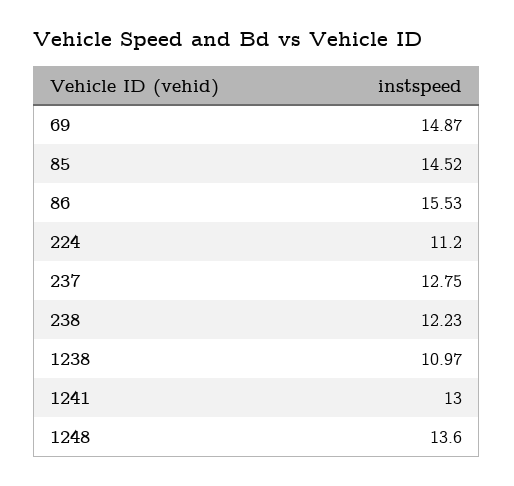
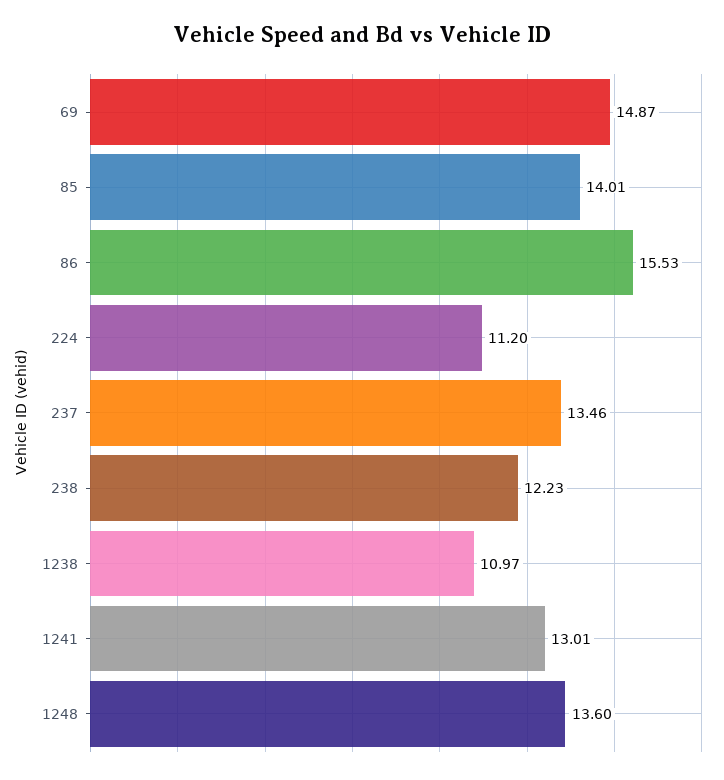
  {
    "69": 14.87,
-   "85": 14.52,
+   "85": 14.01,
    "86": 15.53,
    "224": 11.2,
-   "237": 12.75,
+   "237": 13.46,
    "238": 12.23,
    "1238": 10.97,
-   "1241": 13,
+   "1241": 13.01,
    "1248": 13.6
  }

